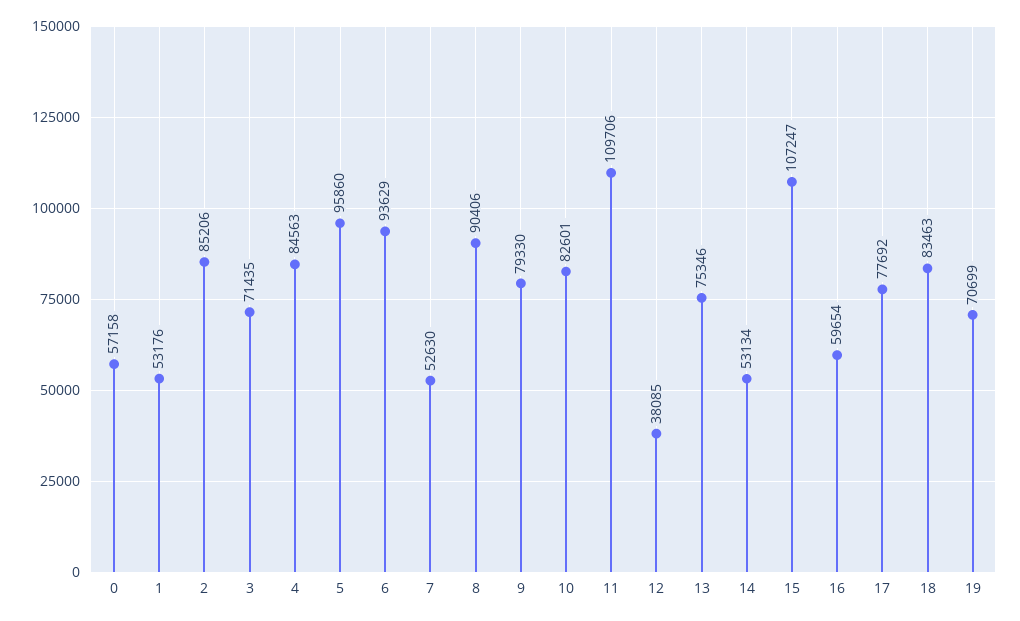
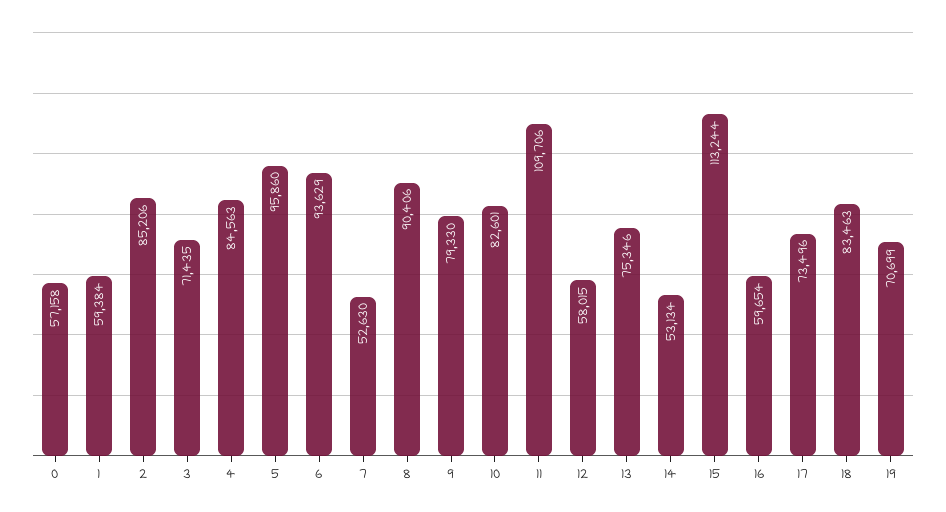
  {
    "0": 57158,
-   "1": 53176,
+   "1": 59384,
    "2": 85206,
    "3": 71435,
    "4": 84563,
    "5": 95860,
    "6": 93629,
    "7": 52630,
    "8": 90406,
    "9": 79330,
    "10": 82601,
    "11": 109706,
-   "12": 38085,
+   "12": 58015,
    "13": 75346,
    "14": 53134,
-   "15": 107247,
+   "15": 113244,
    "16": 59654,
-   "17": 77692,
+   "17": 73496,
    "18": 83463,
    "19": 70699
  }

